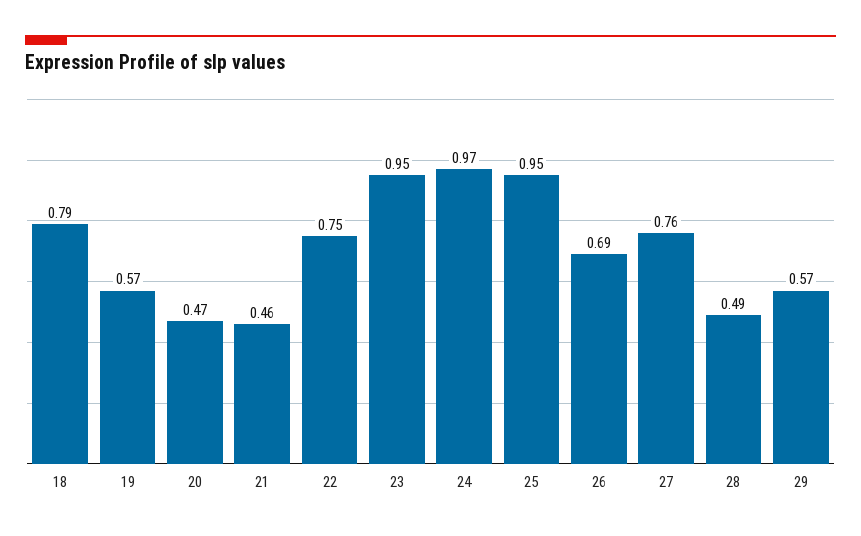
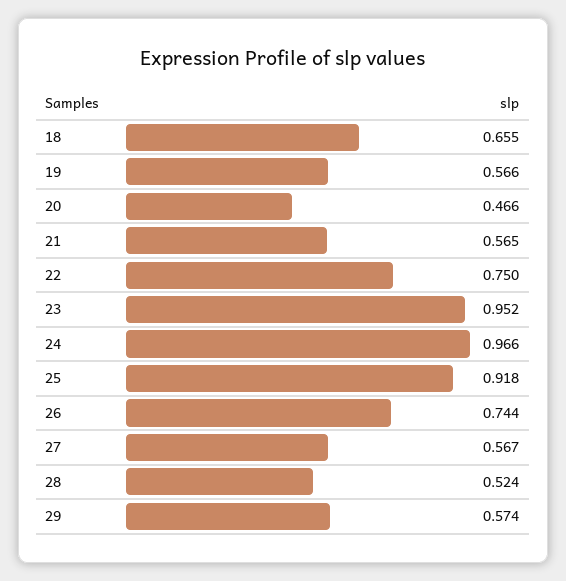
  {
-   "18": 0.79,
+   "18": 0.655,
    "19": 0.566,
    "20": 0.466,
-   "21": 0.46,
+   "21": 0.565,
    "22": 0.75,
    "23": 0.952,
    "24": 0.966,
-   "25": 0.95,
+   "25": 0.918,
-   "26": 0.69,
+   "26": 0.744,
-   "27": 0.76,
+   "27": 0.567,
-   "28": 0.49,
+   "28": 0.524,
    "29": 0.574
  }

